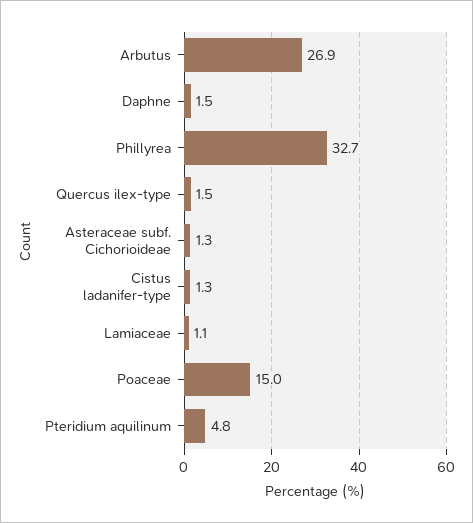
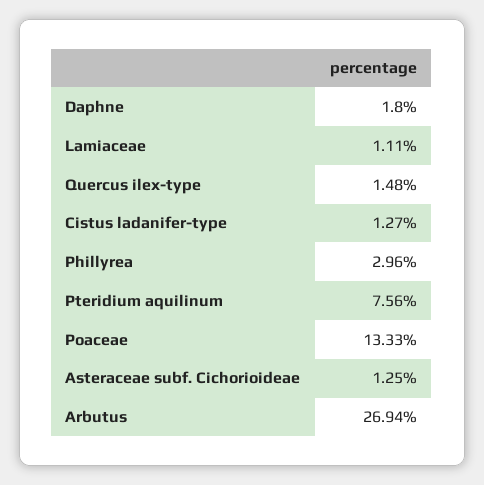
  {
    "Arbutus": 26.94,
-   "Daphne": 1.5,
+   "Daphne": 1.8,
-   "Phillyrea": 32.7,
+   "Phillyrea": 2.96,
    "Quercus ilex-type": 1.48,
    "Asteraceae subf. Cichorioideae": 1.25,
    "Cistus ladanifer-type": 1.27,
    "Lamiaceae": 1.11,
-   "Poaceae": 15,
+   "Poaceae": 13.33,
-   "Pteridium aquilinum": 4.8
+   "Pteridium aquilinum": 7.56
  }

